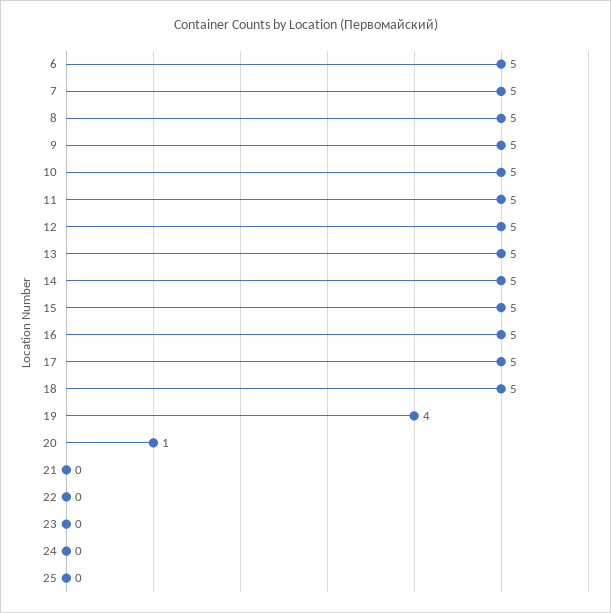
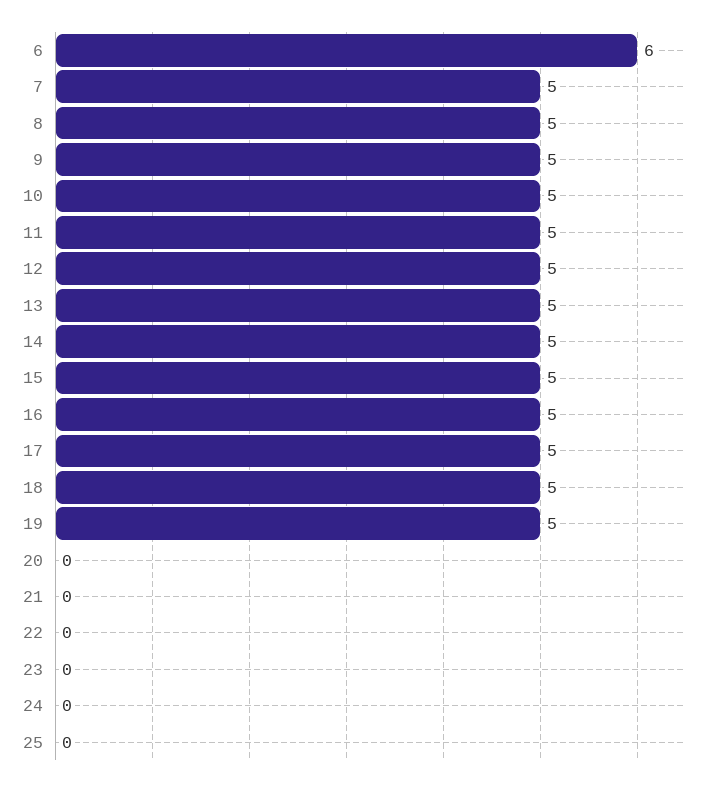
  {
-   "6": 5,
+   "6": 6,
    "7": 5,
    "8": 5,
    "9": 5,
    "10": 5,
    "11": 5,
    "12": 5,
    "13": 5,
    "14": 5,
    "15": 5,
    "16": 5,
    "17": 5,
    "18": 5,
-   "19": 4,
+   "19": 5,
-   "20": 1,
+   "20": 0,
    "21": 0,
    "22": 0,
    "23": 0,
    "24": 0,
    "25": 0
  }

